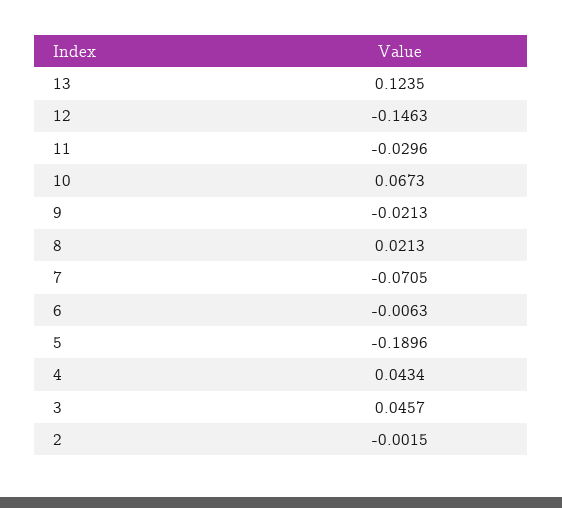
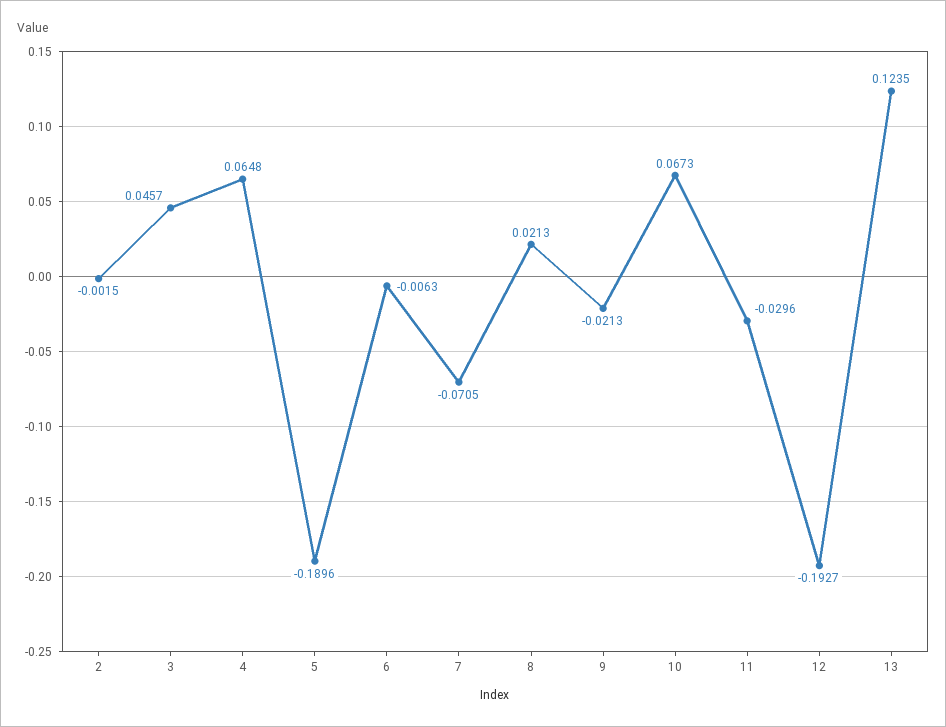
  {
    "13": 0.1235,
-   "12": -0.1463,
+   "12": -0.1927,
    "11": -0.0296,
    "10": 0.0673,
    "9": -0.0213,
    "8": 0.0213,
    "7": -0.0705,
    "6": -0.0063,
    "5": -0.1896,
-   "4": 0.0434,
+   "4": 0.0648,
    "3": 0.0457,
    "2": -0.0015
  }

